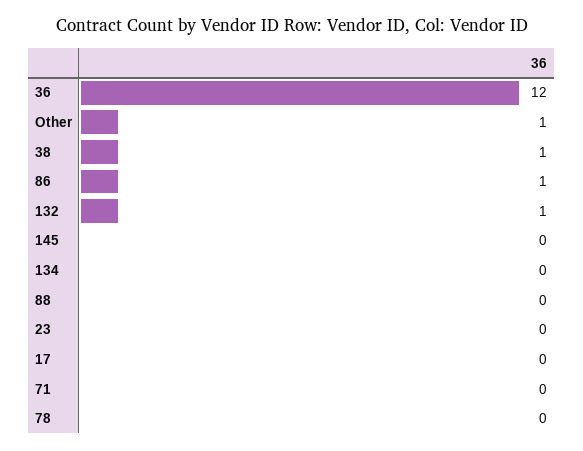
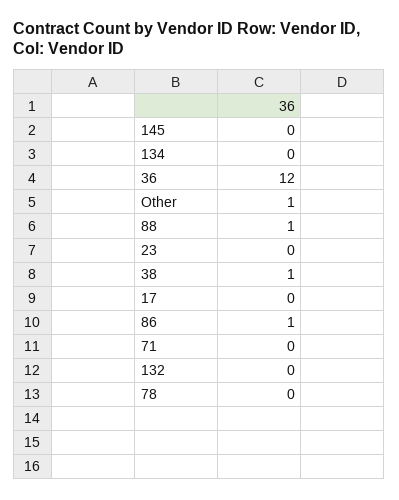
  {
    "36": 12,
    "Other": 1,
    "38": 1,
    "86": 1,
-   "132": 1,
+   "132": 0,
    "145": 0,
    "134": 0,
-   "88": 0,
+   "88": 1,
    "23": 0,
    "17": 0,
    "71": 0,
    "78": 0
  }

